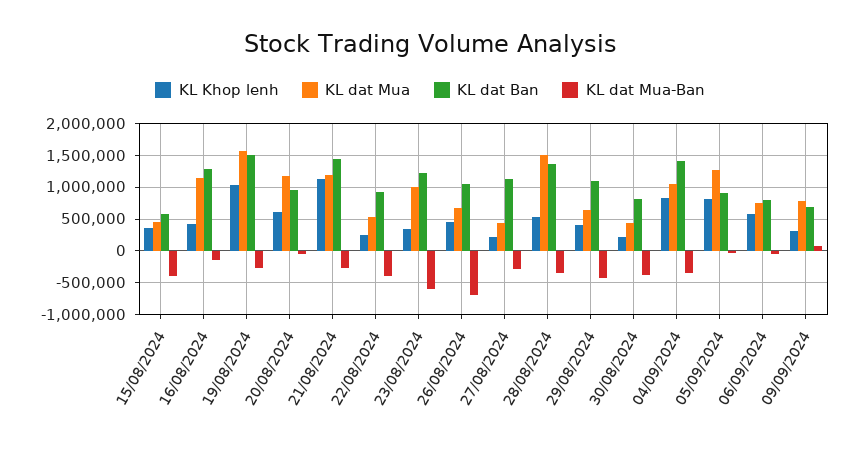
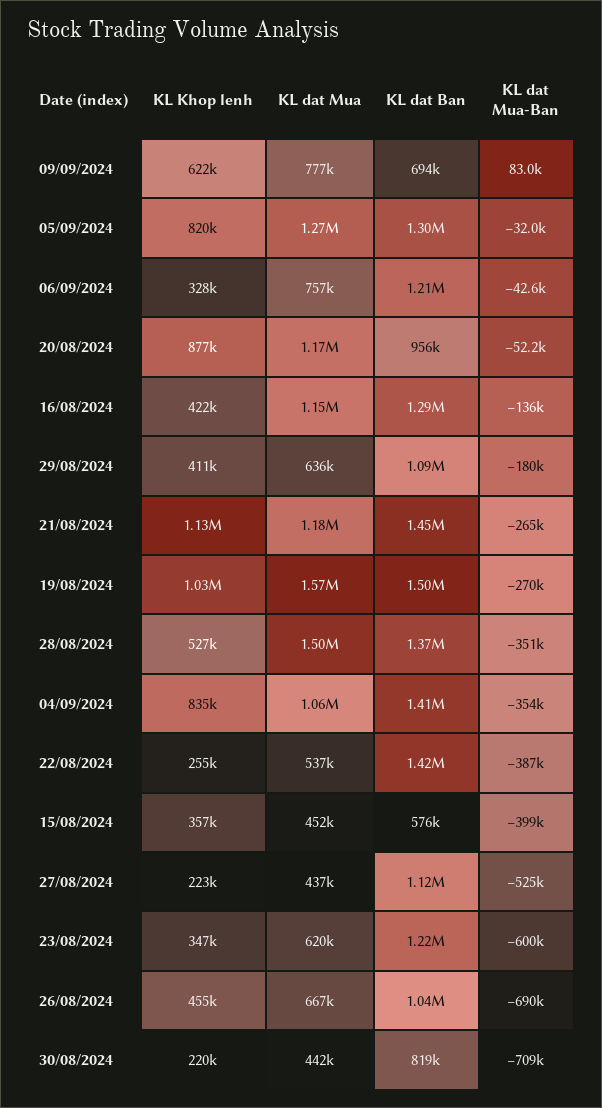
  {
    "KL Khop lenh": {
      "15/08/2024": 357000,
      "16/08/2024": 422000,
      "19/08/2024": 1030000,
-     "20/08/2024": 600000,
+     "20/08/2024": 877000,
      "21/08/2024": 1130000,
      "22/08/2024": 255000,
      "23/08/2024": 347000,
      "26/08/2024": 455000,
      "27/08/2024": 223000,
      "28/08/2024": 527000,
      "29/08/2024": 411000,
      "30/08/2024": 220000,
      "04/09/2024": 835000,
      "05/09/2024": 820000,
-     "06/09/2024": 600000,
+     "06/09/2024": 328000,
-     "09/09/2024": 300000
+     "09/09/2024": 622000
    },
    "KL dat Mua": {
      "15/08/2024": 452000,
      "16/08/2024": 1150000,
      "19/08/2024": 1570000,
      "20/08/2024": 1170000,
      "21/08/2024": 1180000,
      "22/08/2024": 537000,
-     "23/08/2024": 1000000,
+     "23/08/2024": 620000,
      "26/08/2024": 667000,
      "27/08/2024": 437000,
      "28/08/2024": 1500000,
      "29/08/2024": 636000,
      "30/08/2024": 442000,
      "04/09/2024": 1060000,
      "05/09/2024": 1270000,
      "06/09/2024": 757000,
      "09/09/2024": 777000
    },
    "KL dat Ban": {
      "15/08/2024": 576000,
      "16/08/2024": 1290000,
      "19/08/2024": 1500000,
      "20/08/2024": 956000,
      "21/08/2024": 1450000,
-     "22/08/2024": 900000,
+     "22/08/2024": 1420000,
      "23/08/2024": 1220000,
      "26/08/2024": 1040000,
      "27/08/2024": 1120000,
      "28/08/2024": 1370000,
      "29/08/2024": 1090000,
      "30/08/2024": 819000,
      "04/09/2024": 1410000,
-     "05/09/2024": 900000,
+     "05/09/2024": 1300000,
-     "06/09/2024": 800000,
+     "06/09/2024": 1210000,
      "09/09/2024": 694000
    },
    "KL dat Mua-Ban": {
      "15/08/2024": -399000,
      "16/08/2024": -136000,
      "19/08/2024": -270000,
      "20/08/2024": -52200,
      "21/08/2024": -265000,
      "22/08/2024": -387000,
      "23/08/2024": -600000,
      "26/08/2024": -690000,
-     "27/08/2024": -300000,
+     "27/08/2024": -525000,
      "28/08/2024": -351000,
-     "29/08/2024": -400000,
+     "29/08/2024": -180000,
-     "30/08/2024": -400000,
+     "30/08/2024": -709000,
      "04/09/2024": -354000,
      "05/09/2024": -32000,
      "06/09/2024": -42600,
      "09/09/2024": 83000
    }
  }

